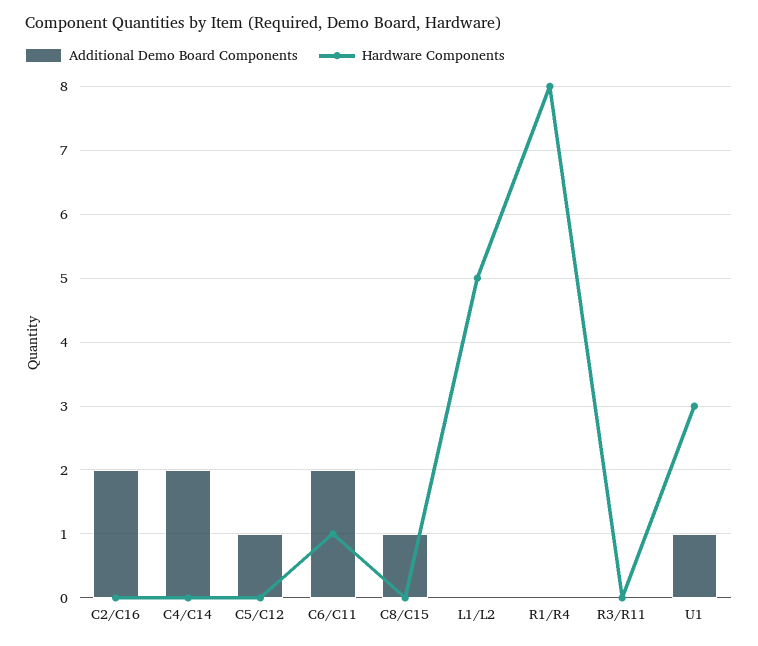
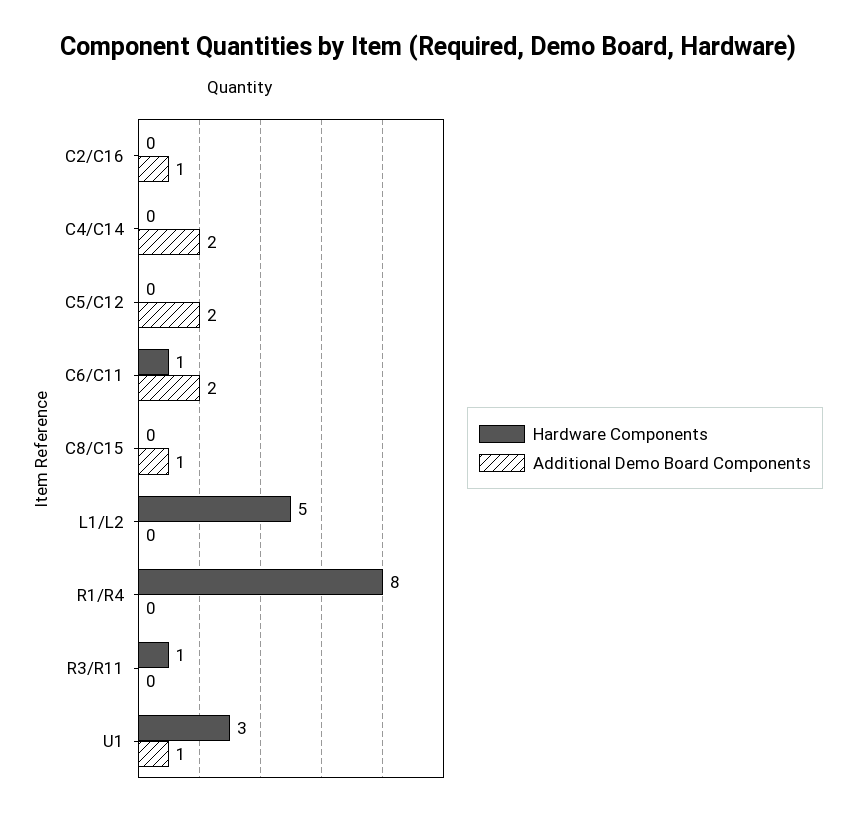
  {
    "Additional Demo Board Components": {
-     "C2/C16": 2,
+     "C2/C16": 1,
      "C4/C14": 2,
-     "C5/C12": 1,
+     "C5/C12": 2,
      "C6/C11": 2,
      "C8/C15": 1,
      "L1/L2": 0,
      "R1/R4": 0,
      "R3/R11": 0,
      "U1": 1
    },
    "Hardware Components": {
      "C2/C16": 0,
      "C4/C14": 0,
      "C5/C12": 0,
      "C6/C11": 1,
      "C8/C15": 0,
      "L1/L2": 5,
      "R1/R4": 8,
-     "R3/R11": 0,
+     "R3/R11": 1,
      "U1": 3
    }
  }

